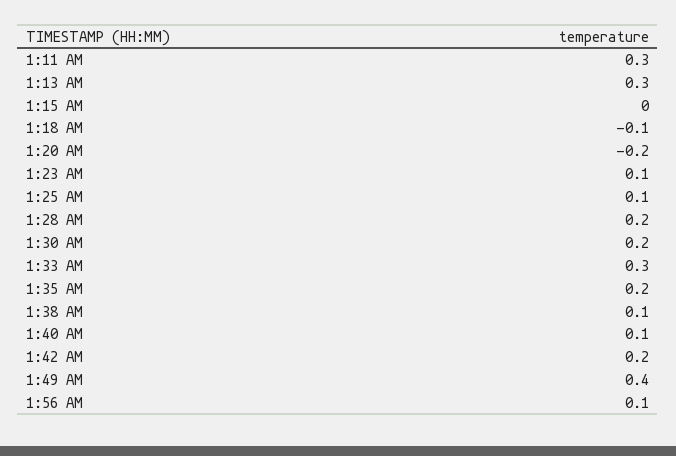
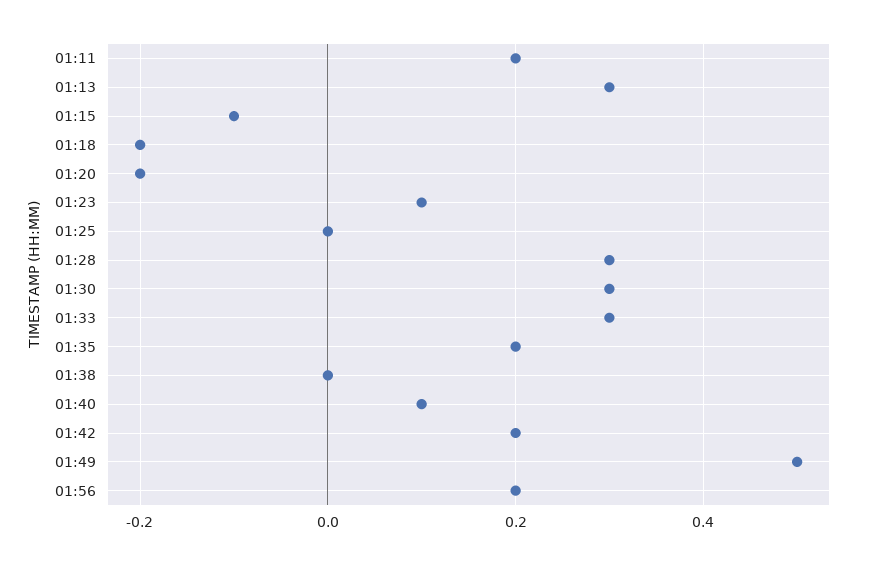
  {
-   "1:11 AM": 0.3,
+   "1:11 AM": 0.2,
    "1:13 AM": 0.3,
-   "1:15 AM": 0,
+   "1:15 AM": -0.1,
-   "1:18 AM": -0.1,
+   "1:18 AM": -0.2,
    "1:20 AM": -0.2,
    "1:23 AM": 0.1,
-   "1:25 AM": 0.1,
+   "1:25 AM": 0,
-   "1:28 AM": 0.2,
+   "1:28 AM": 0.3,
-   "1:30 AM": 0.2,
+   "1:30 AM": 0.3,
    "1:33 AM": 0.3,
    "1:35 AM": 0.2,
-   "1:38 AM": 0.1,
+   "1:38 AM": 0,
    "1:40 AM": 0.1,
    "1:42 AM": 0.2,
-   "1:49 AM": 0.4,
+   "1:49 AM": 0.5,
-   "1:56 AM": 0.1
+   "1:56 AM": 0.2
  }

